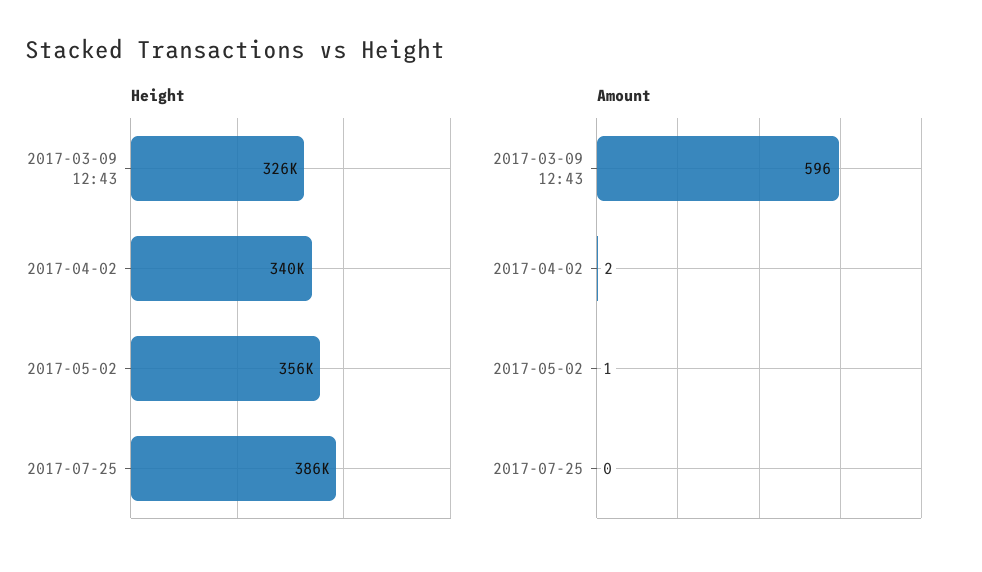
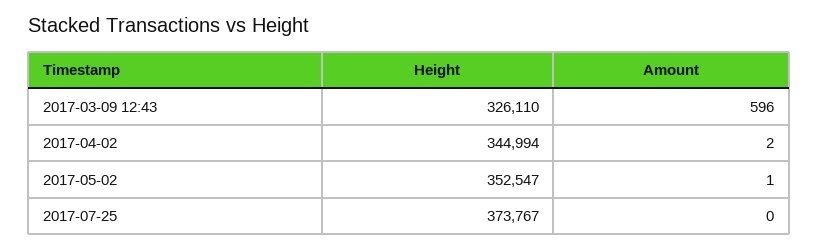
  {
    "Height": {
      "2017-03-09 12:43": 326110,
-     "2017-04-02": 340000,
+     "2017-04-02": 344994,
-     "2017-05-02": 356000,
+     "2017-05-02": 352547,
-     "2017-07-25": 386000
+     "2017-07-25": 373767
    },
    "Amount": {
      "2017-03-09 12:43": 596,
      "2017-04-02": 2,
      "2017-05-02": 1,
      "2017-07-25": 0
    }
  }

